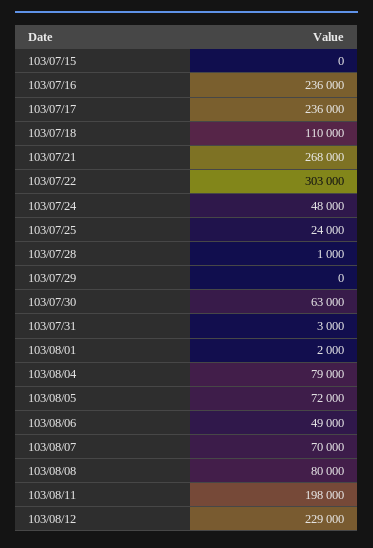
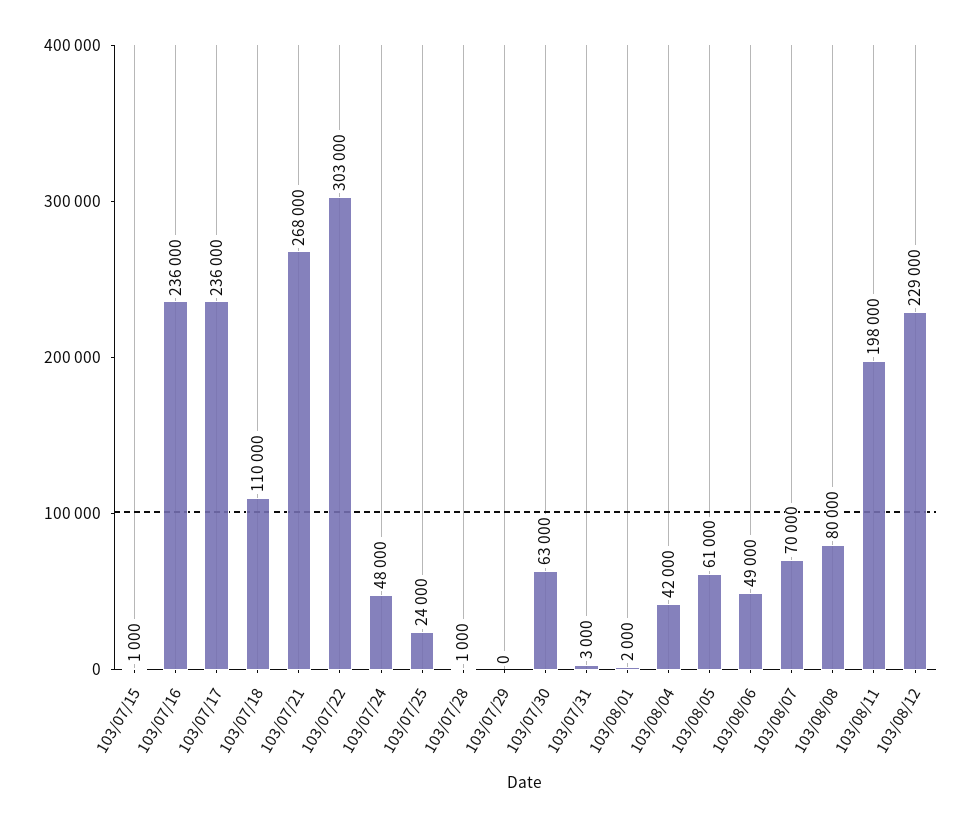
  {
-   "103/07/15": 0,
+   "103/07/15": 1000,
    "103/07/16": 236000,
    "103/07/17": 236000,
    "103/07/18": 110000,
    "103/07/21": 268000,
    "103/07/22": 303000,
    "103/07/24": 48000,
    "103/07/25": 24000,
    "103/07/28": 1000,
    "103/07/29": 0,
    "103/07/30": 63000,
    "103/07/31": 3000,
    "103/08/01": 2000,
-   "103/08/04": 79000,
+   "103/08/04": 42000,
-   "103/08/05": 72000,
+   "103/08/05": 61000,
    "103/08/06": 49000,
    "103/08/07": 70000,
    "103/08/08": 80000,
    "103/08/11": 198000,
    "103/08/12": 229000
  }

